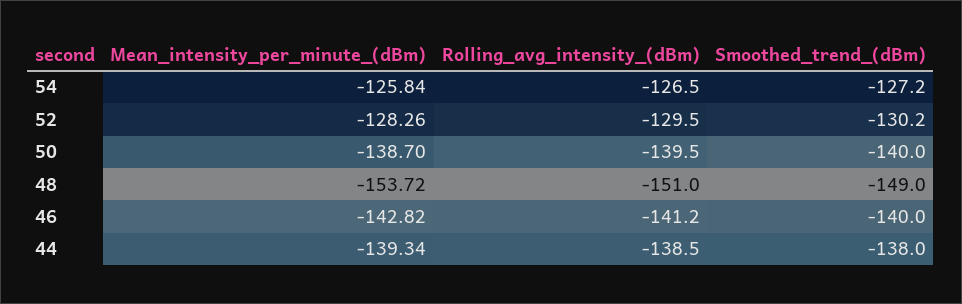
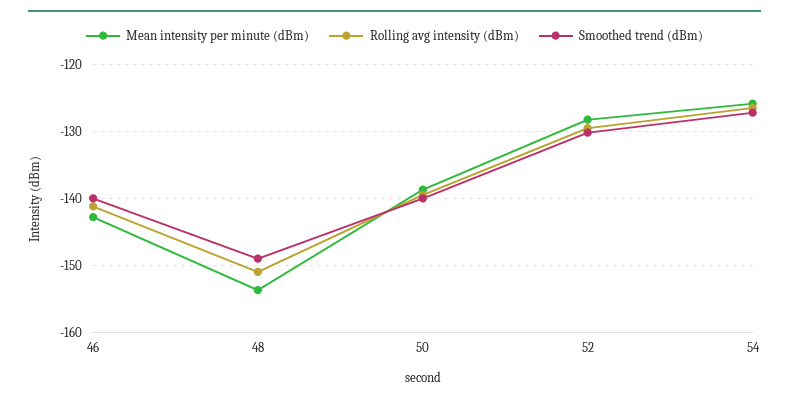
  {
    "Mean_intensity_per_minute_(dBm)": {
      "54": -125.84,
      "52": -128.26,
      "50": -138.7,
      "48": -153.72,
-     "46": -142.82,
+     "46": -142.82
-     "44": -139.34
    },
    "Rolling_avg_intensity_(dBm)": {
      "54": -126.5,
      "52": -129.5,
      "50": -139.5,
      "48": -151,
-     "46": -141.2,
+     "46": -141.2
-     "44": -138.5
    },
    "Smoothed_trend_(dBm)": {
      "54": -127.2,
      "52": -130.2,
      "50": -140,
      "48": -149,
-     "46": -140,
+     "46": -140
-     "44": -138
    }
  }

